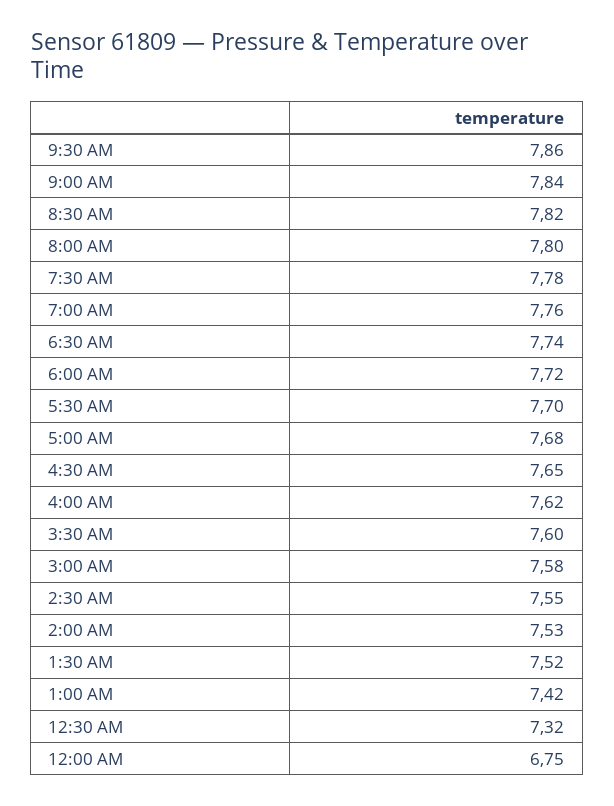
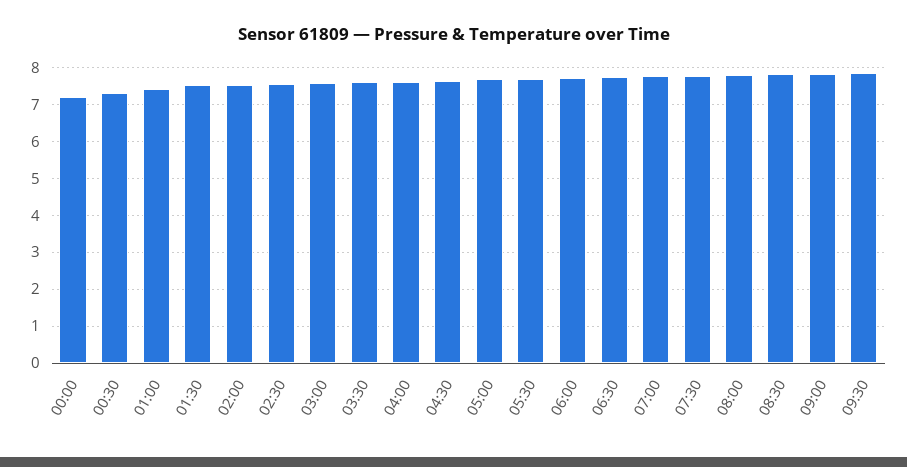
  {
    "9:30 AM": 7.86,
    "9:00 AM": 7.84,
    "8:30 AM": 7.82,
    "8:00 AM": 7.8,
    "7:30 AM": 7.78,
    "7:00 AM": 7.76,
    "6:30 AM": 7.74,
    "6:00 AM": 7.72,
    "5:30 AM": 7.7,
    "5:00 AM": 7.68,
    "4:30 AM": 7.65,
    "4:00 AM": 7.62,
    "3:30 AM": 7.6,
    "3:00 AM": 7.58,
    "2:30 AM": 7.55,
    "2:00 AM": 7.53,
    "1:30 AM": 7.52,
    "1:00 AM": 7.42,
    "12:30 AM": 7.32,
-   "12:00 AM": 6.75
+   "12:00 AM": 7.2
  }

